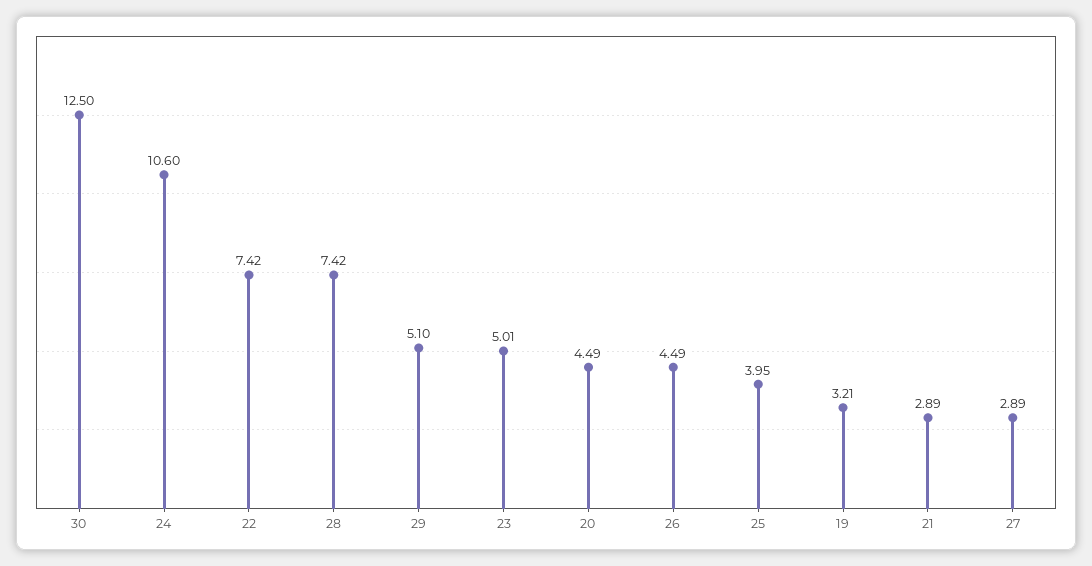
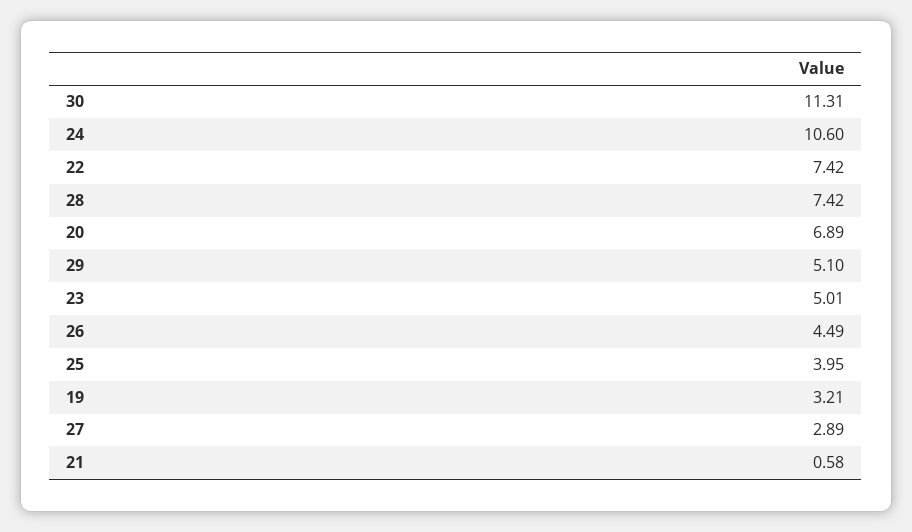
  {
-   "30": 12.5,
+   "30": 11.31,
    "24": 10.6,
    "22": 7.42,
    "28": 7.42,
    "29": 5.1,
    "23": 5.01,
-   "20": 4.49,
+   "20": 6.89,
    "26": 4.49,
    "25": 3.95,
    "19": 3.21,
-   "21": 2.89,
+   "21": 0.58,
    "27": 2.89
  }

